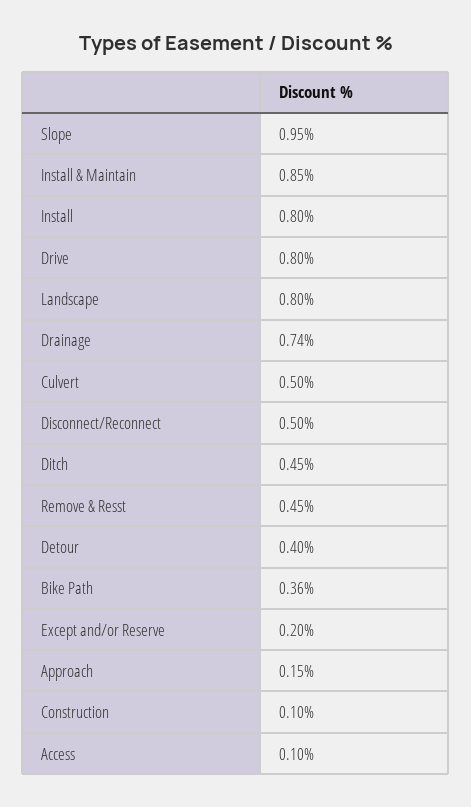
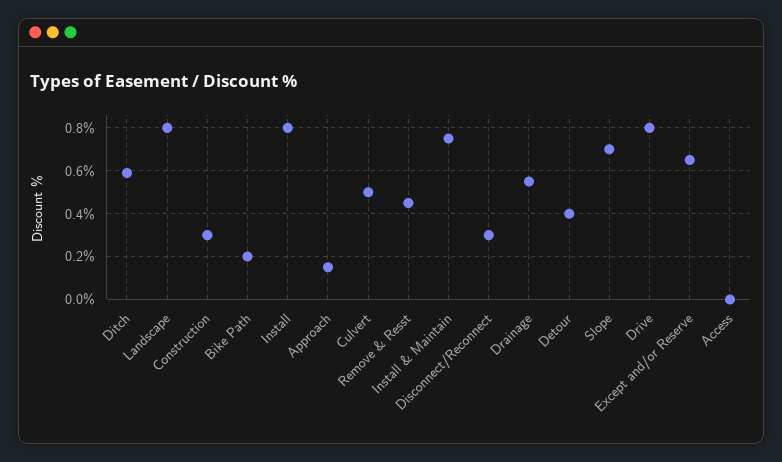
  {
-   "Slope": 0.95,
+   "Slope": 0.7,
-   "Install & Maintain": 0.85,
+   "Install & Maintain": 0.75,
    "Install": 0.8,
    "Drive": 0.8,
    "Landscape": 0.8,
-   "Drainage": 0.74,
+   "Drainage": 0.55,
    "Culvert": 0.5,
-   "Disconnect/Reconnect": 0.5,
+   "Disconnect/Reconnect": 0.3,
-   "Ditch": 0.45,
+   "Ditch": 0.6,
    "Remove & Resst": 0.45,
    "Detour": 0.4,
-   "Bike Path": 0.36,
+   "Bike Path": 0.2,
-   "Except and/or Reserve": 0.2,
+   "Except and/or Reserve": 0.65,
    "Approach": 0.15,
-   "Construction": 0.1,
+   "Construction": 0.3,
-   "Access": 0.1
+   "Access": 0
  }

